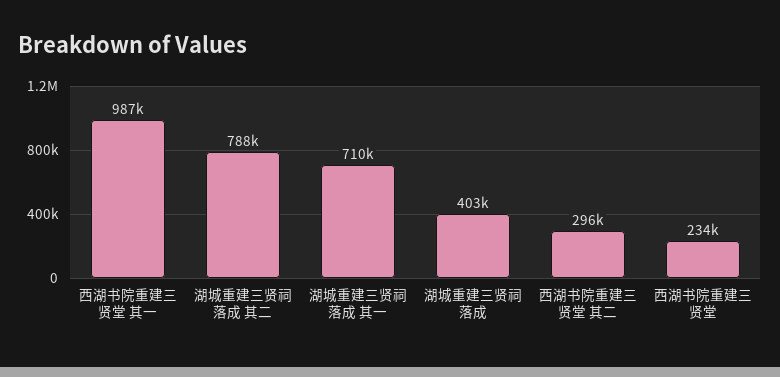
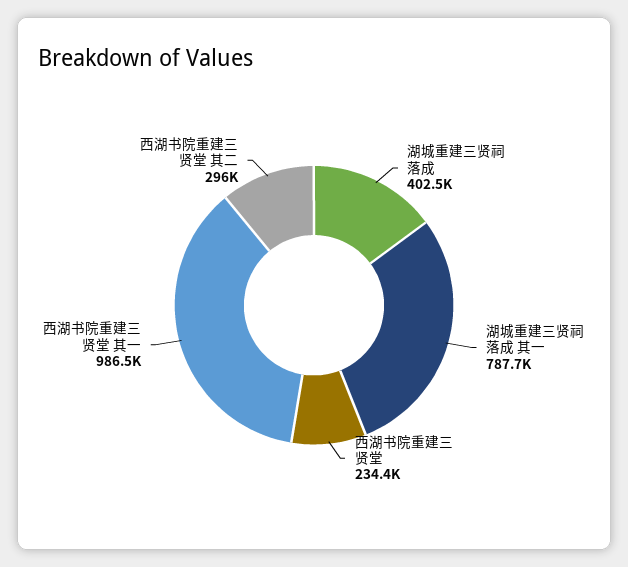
  {
    "西湖书院重建三贤堂 其一": 986500,
-   "湖城重建三贤祠落成 其二": 788000,
-   "湖城重建三贤祠落成 其一": 710000,
+   "湖城重建三贤祠落成 其一": 787700,
    "湖城重建三贤祠落成": 402500,
    "西湖书院重建三贤堂 其二": 296000,
    "西湖书院重建三贤堂": 234400
  }

